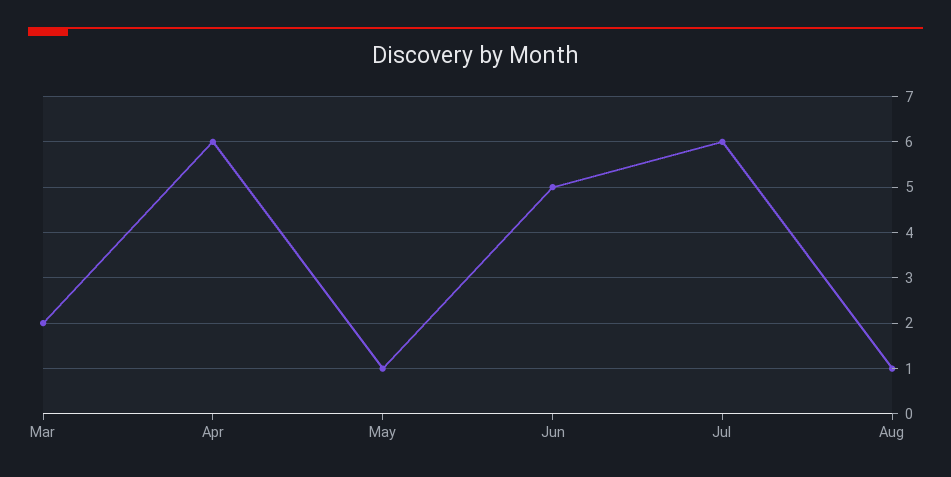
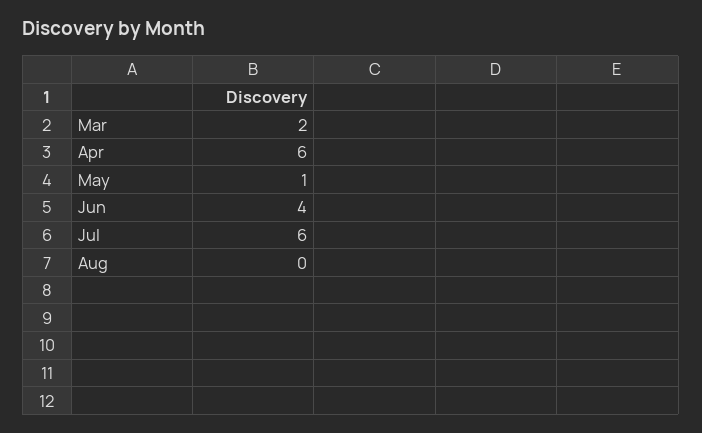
  {
    "Mar": 2,
    "Apr": 6,
    "May": 1,
-   "Jun": 5,
+   "Jun": 4,
    "Jul": 6,
-   "Aug": 1
+   "Aug": 0
  }

